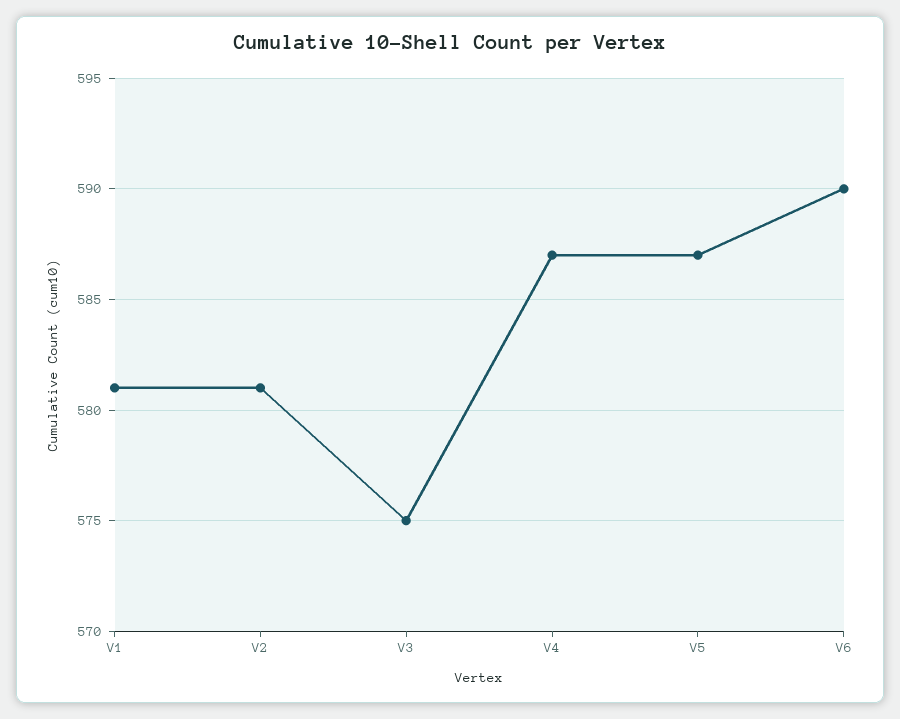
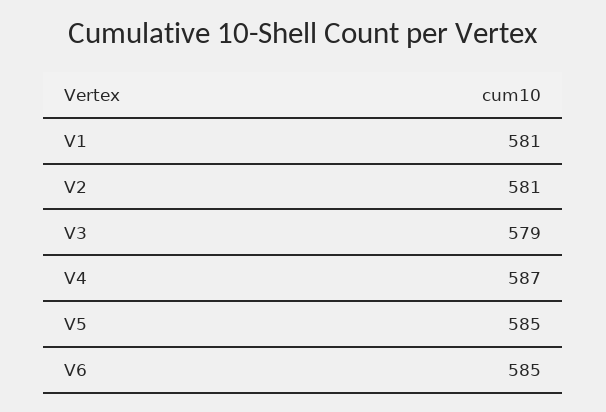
  {
    "V1": 581,
    "V2": 581,
-   "V3": 575,
+   "V3": 579,
    "V4": 587,
-   "V5": 587,
+   "V5": 585,
-   "V6": 590
+   "V6": 585
  }

